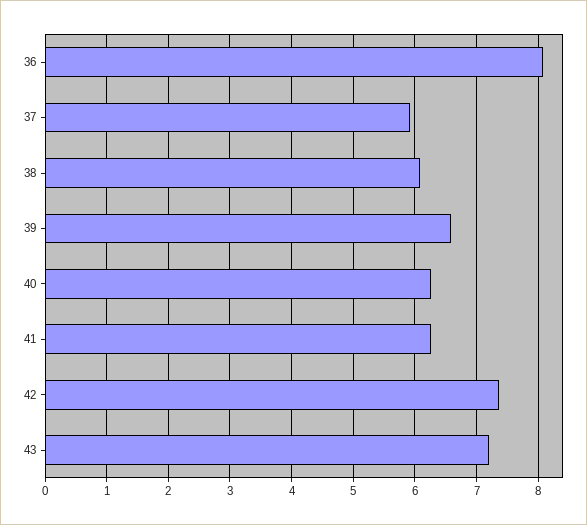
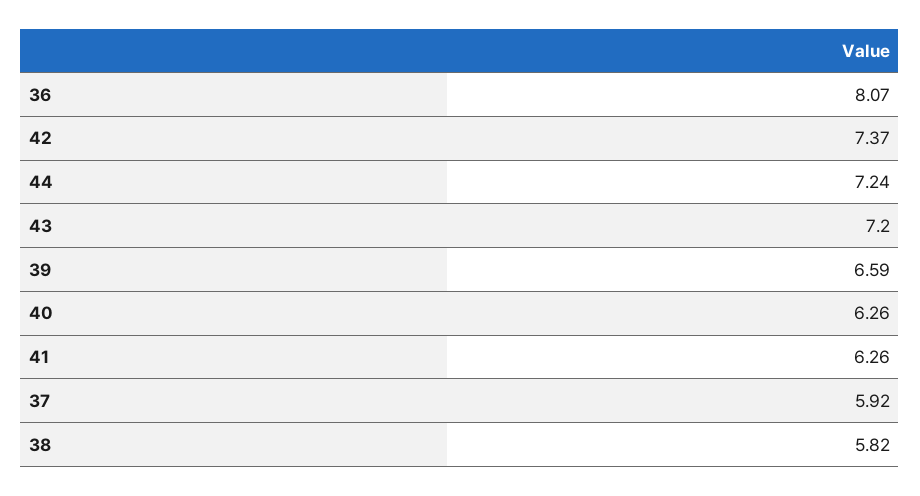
  {
    "36": 8.07,
    "37": 5.92,
-   "38": 6.1,
+   "38": 5.82,
    "39": 6.59,
    "40": 6.26,
    "41": 6.26,
    "42": 7.37,
-   "43": 7.2
+   "43": 7.2,
+   "44": 7.24
  }

